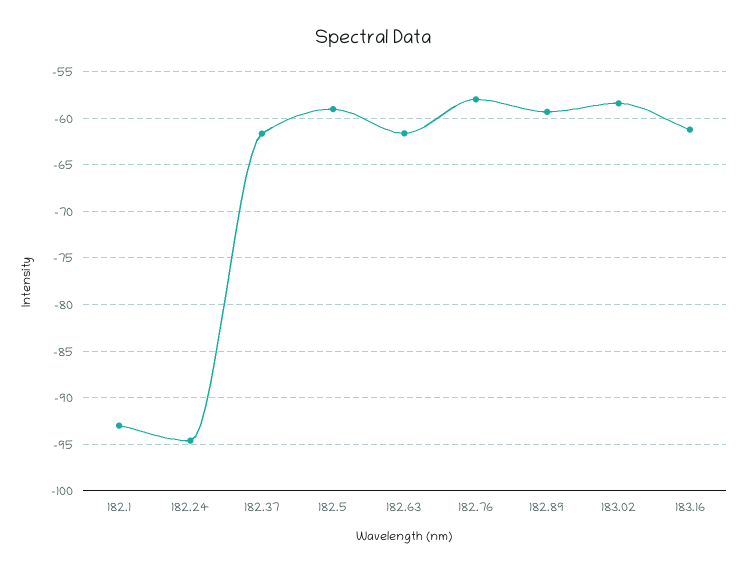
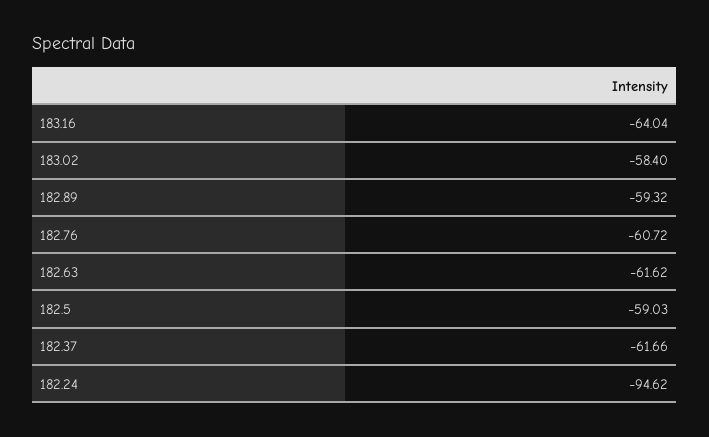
  {
-   "182.1": -93,
    "182.24": -94.62,
    "182.37": -61.66,
    "182.5": -59.03,
    "182.63": -61.62,
-   "182.76": -58,
+   "182.76": -60.72,
    "182.89": -59.32,
    "183.02": -58.4,
-   "183.16": -61
+   "183.16": -64.04
  }

